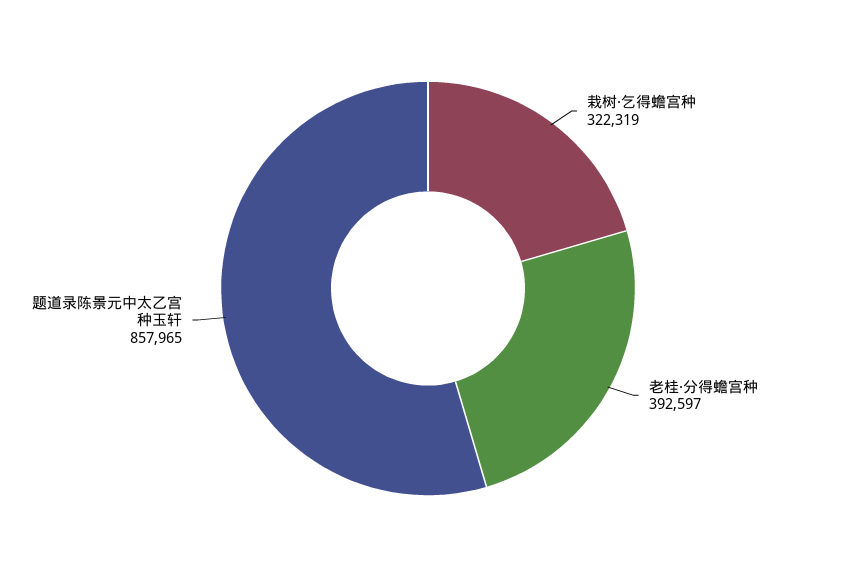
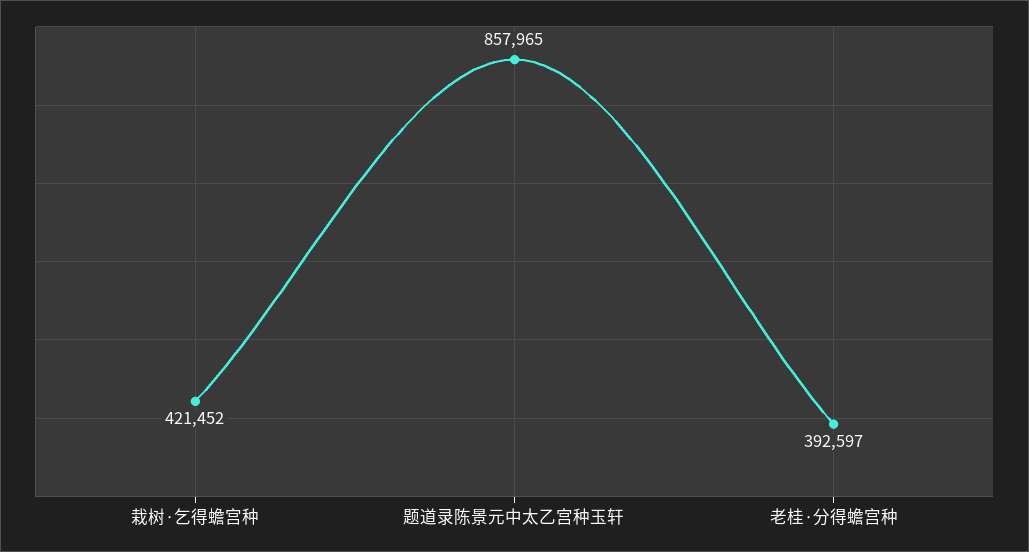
  {
-   "栽树·乞得蟾宫种": 322319,
+   "栽树·乞得蟾宫种": 421452,
    "老桂·分得蟾宫种": 392597,
    "题道录陈景元中太乙宫种玉轩": 857965
  }

